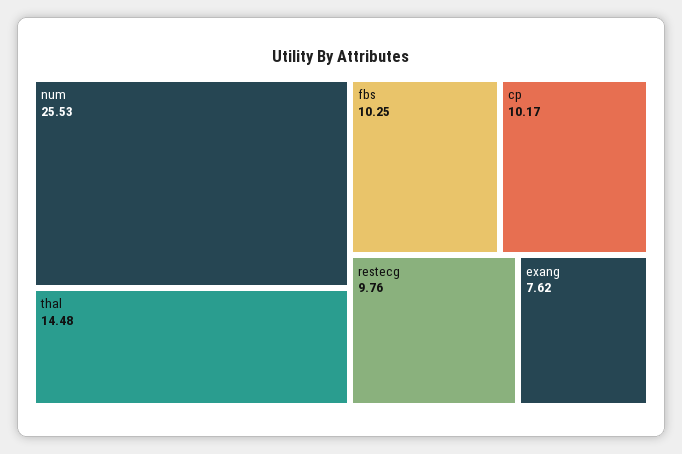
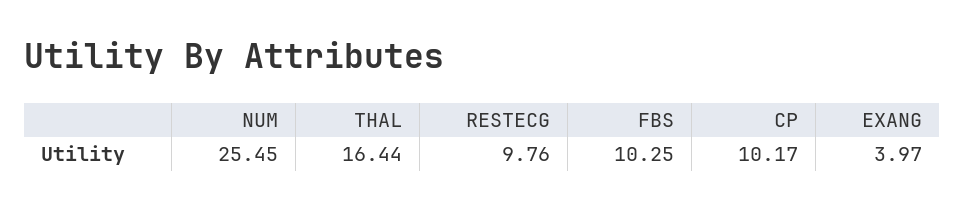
  {
-   "num": 25.53,
+   "num": 25.45,
-   "thal": 14.48,
+   "thal": 16.44,
    "fbs": 10.25,
    "cp": 10.17,
    "restecg": 9.76,
-   "exang": 7.62
+   "exang": 3.97
  }

